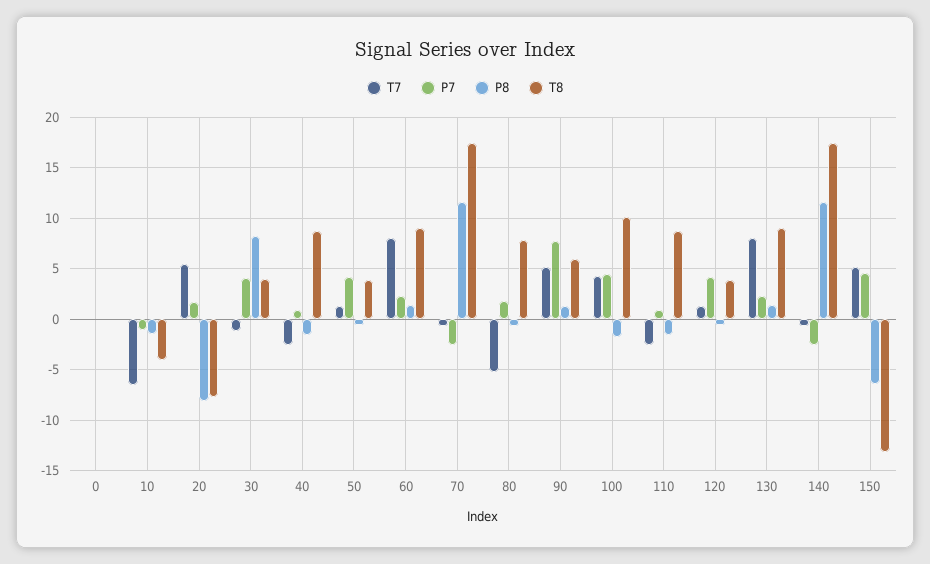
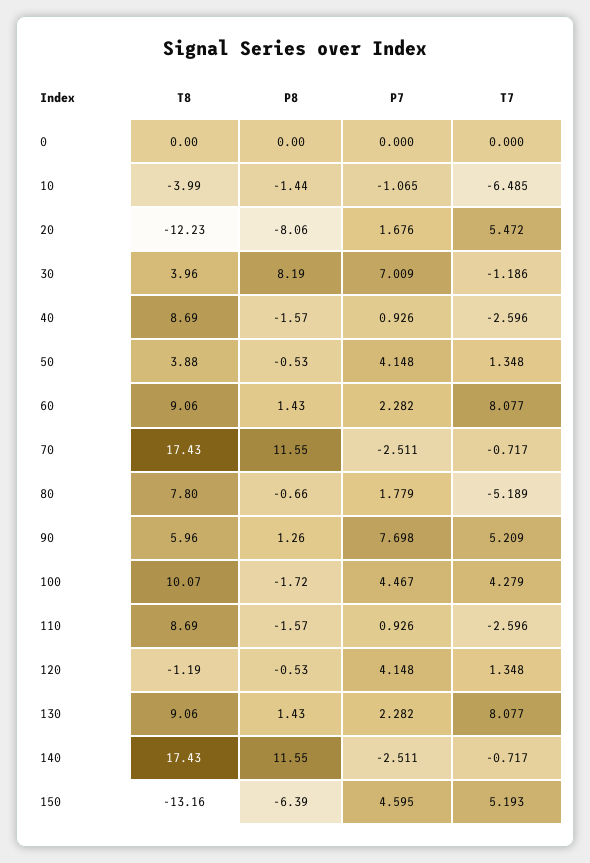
  {
    "T7": {
      "0": 0,
      "10": -6.485,
      "20": 5.472,
      "30": -1.186,
      "40": -2.596,
      "50": 1.348,
      "60": 8.077,
      "70": -0.717,
      "80": -5.189,
      "90": 5.209,
      "100": 4.279,
      "110": -2.596,
      "120": 1.348,
      "130": 8.077,
      "140": -0.717,
      "150": 5.193
    },
    "P7": {
      "0": 0,
      "10": -1.065,
      "20": 1.676,
-     "30": 4,
+     "30": 7.009,
      "40": 0.926,
      "50": 4.148,
      "60": 2.282,
      "70": -2.511,
      "80": 1.779,
      "90": 7.698,
      "100": 4.467,
      "110": 0.926,
      "120": 4.148,
      "130": 2.282,
      "140": -2.511,
      "150": 4.595
    },
    "P8": {
      "0": 0,
      "10": -1.44,
      "20": -8.06,
      "30": 8.19,
      "40": -1.57,
      "50": -0.53,
      "60": 1.43,
      "70": 11.55,
      "80": -0.66,
      "90": 1.26,
      "100": -1.72,
      "110": -1.57,
      "120": -0.53,
      "130": 1.43,
      "140": 11.55,
      "150": -6.39
    },
    "T8": {
      "0": 0,
      "10": -3.99,
-     "20": -8,
+     "20": -12.23,
      "30": 3.96,
      "40": 8.69,
      "50": 3.88,
      "60": 9.06,
      "70": 17.43,
      "80": 7.8,
      "90": 5.96,
      "100": 10.07,
      "110": 8.69,
-     "120": 4,
+     "120": -1.19,
      "130": 9.06,
      "140": 17.43,
      "150": -13.16
    }
  }

